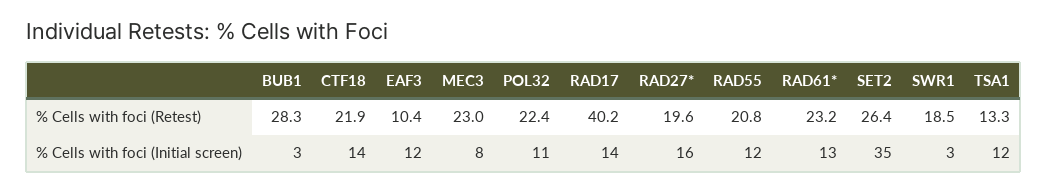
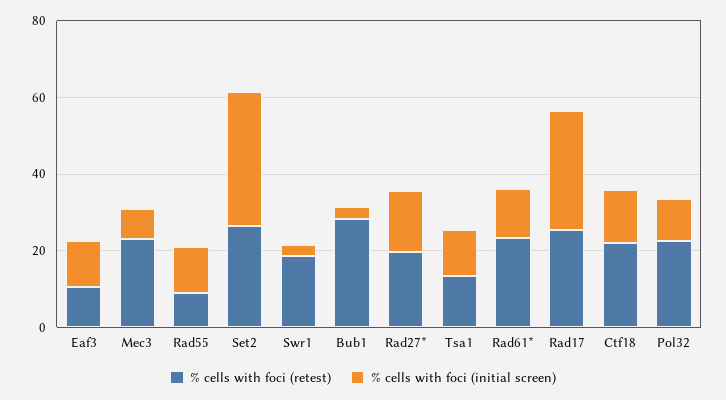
  {
    "% Cells with foci (Retest)": {
      "BUB1": 28.3,
      "CTF18": 21.9,
      "EAF3": 10.4,
      "MEC3": 23,
      "POL32": 22.4,
-     "RAD17": 40.2,
+     "RAD17": 25,
      "RAD27*": 19.6,
-     "RAD55": 20.8,
+     "RAD55": 10,
      "RAD61*": 23.2,
      "SET2": 26.4,
      "SWR1": 18.5,
      "TSA1": 13.3
    },
    "% Cells with foci (Initial screen)": {
      "BUB1": 3,
      "CTF18": 14,
      "EAF3": 12,
      "MEC3": 8,
      "POL32": 11,
-     "RAD17": 14,
+     "RAD17": 30,
      "RAD27*": 16,
      "RAD55": 12,
      "RAD61*": 13,
      "SET2": 35,
      "SWR1": 3,
      "TSA1": 12
    }
  }

